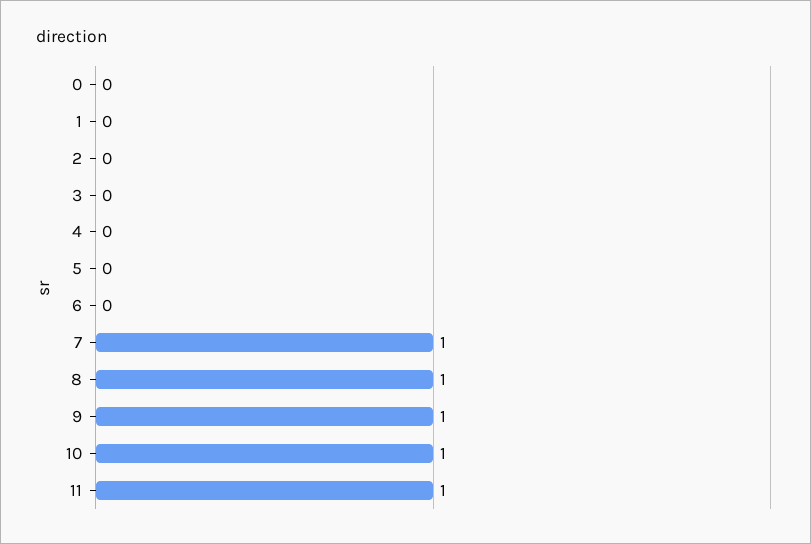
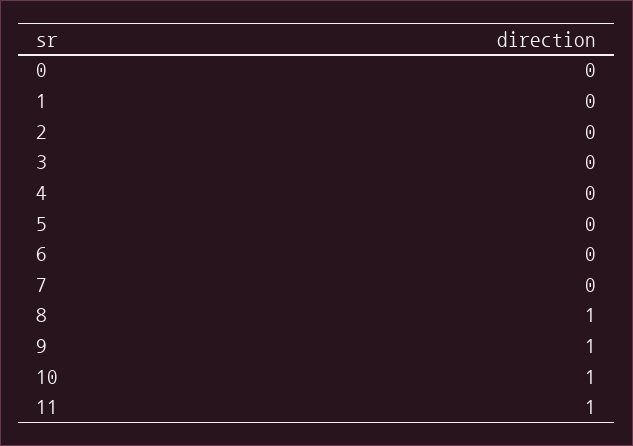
  {
    "0": 0,
    "1": 0,
    "2": 0,
    "3": 0,
    "4": 0,
    "5": 0,
    "6": 0,
-   "7": 1,
+   "7": 0,
    "8": 1,
    "9": 1,
    "10": 1,
    "11": 1
  }

